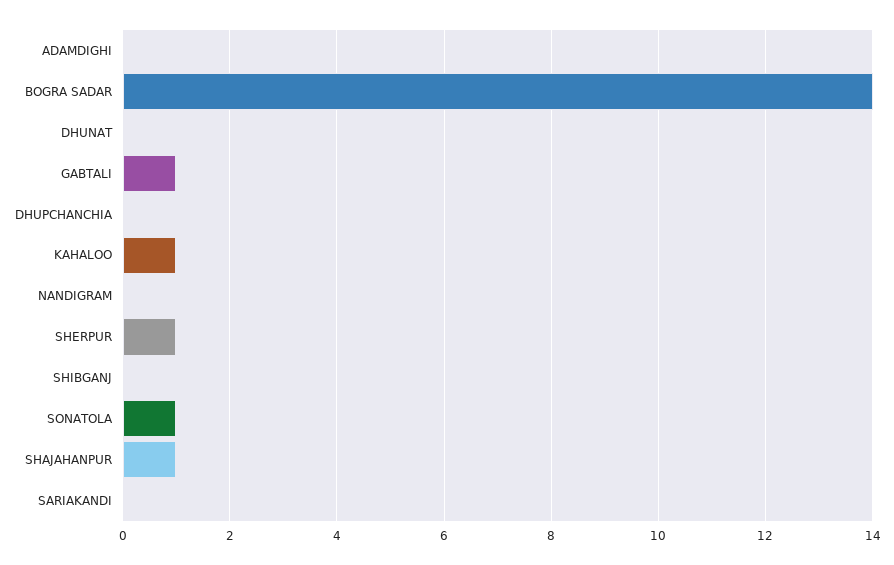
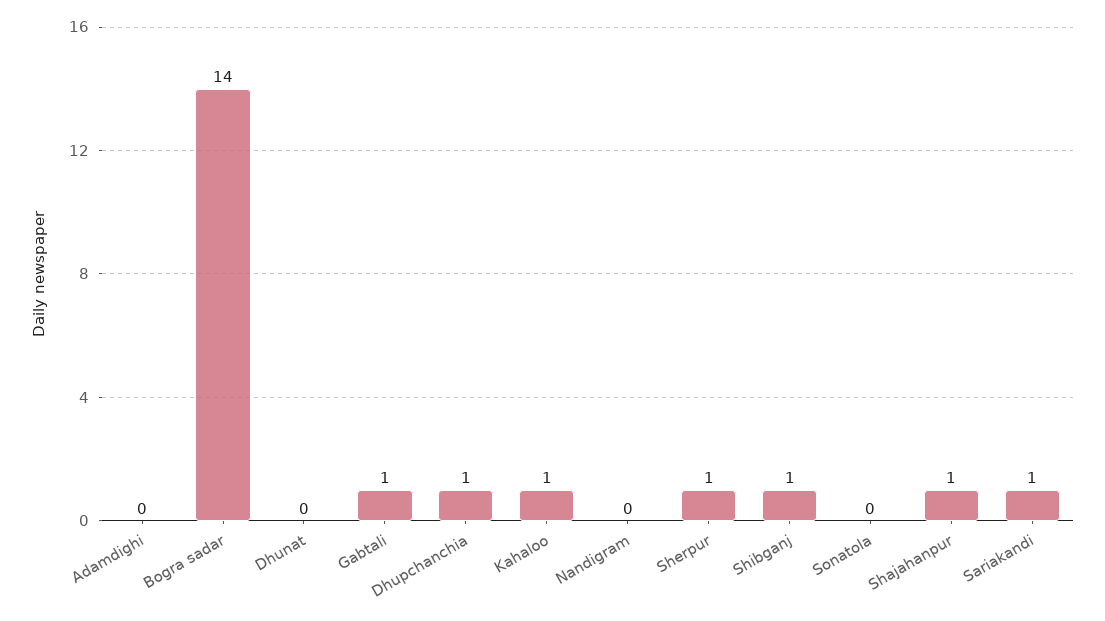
  {
    "ADAMDIGHI": 0,
    "BOGRA SADAR": 14,
    "DHUNAT": 0,
    "GABTALI": 1,
-   "DHUPCHANCHIA": 0,
+   "DHUPCHANCHIA": 1,
    "KAHALOO": 1,
    "NANDIGRAM": 0,
    "SHERPUR": 1,
-   "SHIBGANJ": 0,
+   "SHIBGANJ": 1,
-   "SONATOLA": 1,
+   "SONATOLA": 0,
    "SHAJAHANPUR": 1,
-   "SARIAKANDI": 0
+   "SARIAKANDI": 1
  }

